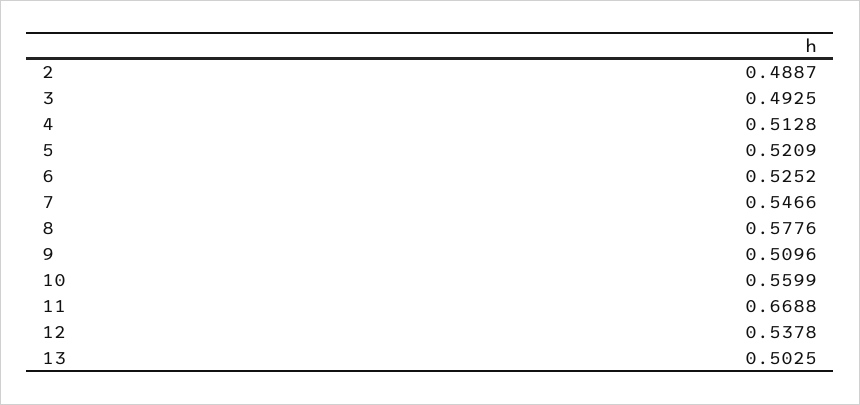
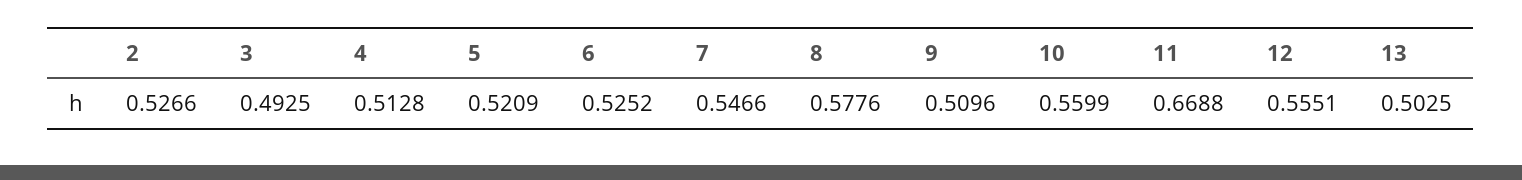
  {
-   "2": 0.4887,
+   "2": 0.5266,
    "3": 0.4925,
    "4": 0.5128,
    "5": 0.5209,
    "6": 0.5252,
    "7": 0.5466,
    "8": 0.5776,
    "9": 0.5096,
    "10": 0.5599,
    "11": 0.6688,
-   "12": 0.5378,
+   "12": 0.5551,
    "13": 0.5025
  }

